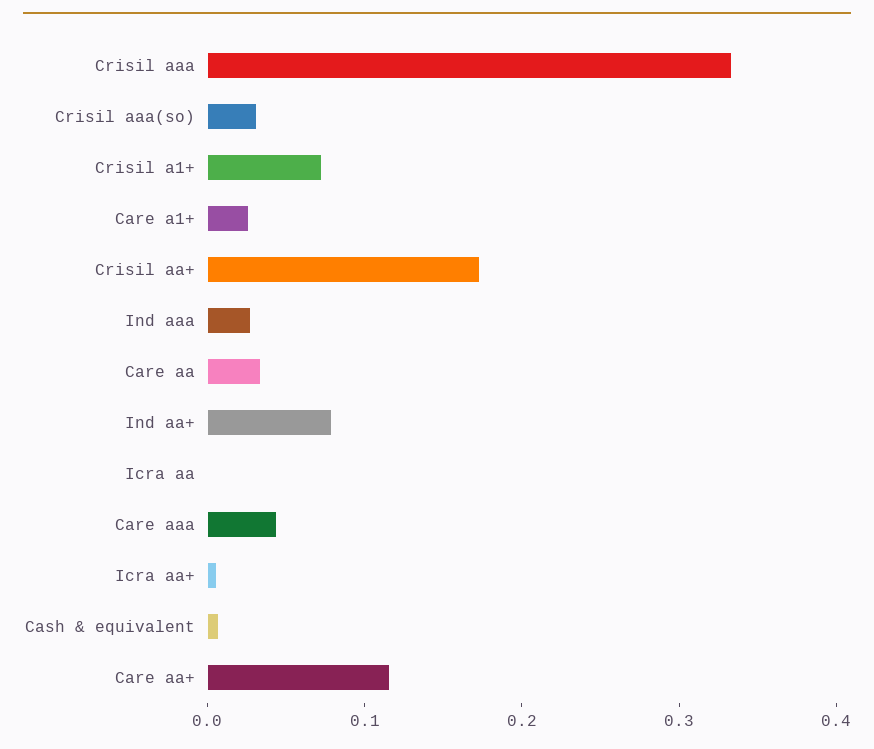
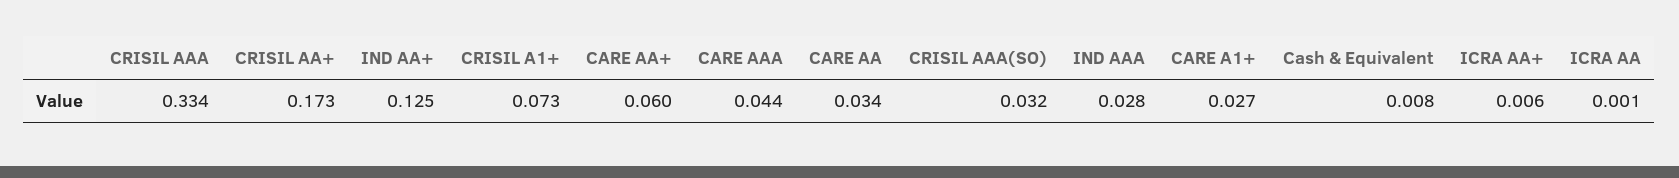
  {
    "Crisil aaa": 0.334,
    "Crisil aaa(so)": 0.032,
    "Crisil a1+": 0.073,
    "Care a1+": 0.027,
    "Crisil aa+": 0.173,
    "Ind aaa": 0.028,
    "Care aa": 0.034,
-   "Ind aa+": 0.08,
+   "Ind aa+": 0.125,
    "Icra aa": 0.001,
    "Care aaa": 0.044,
    "Icra aa+": 0.006,
    "Cash & equivalent": 0.008,
-   "Care aa+": 0.12
+   "Care aa+": 0.06
  }

